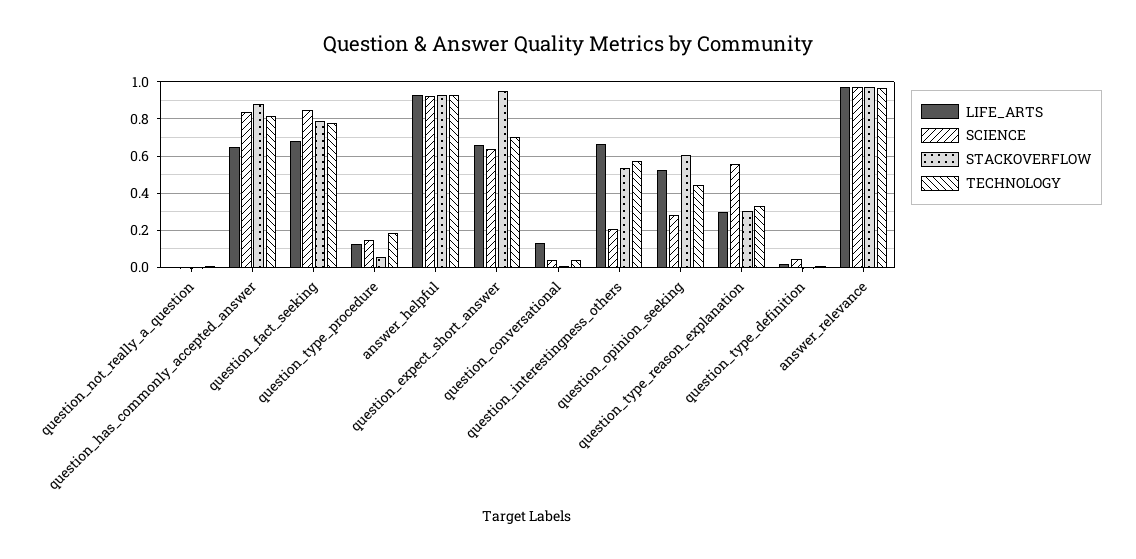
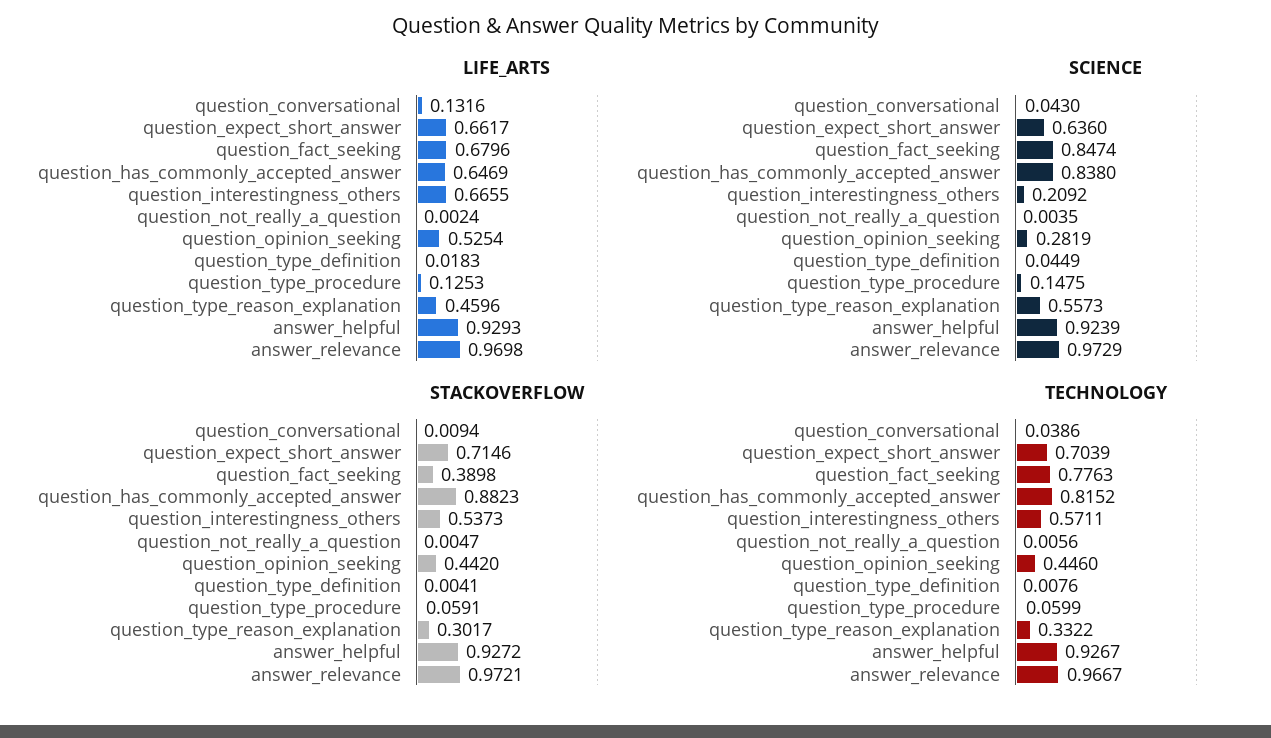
  {
    "LIFE_ARTS": {
      "question_not_really_a_question": 0.0024,
      "question_has_commonly_accepted_answer": 0.6469,
      "question_fact_seeking": 0.6796,
      "question_type_procedure": 0.1253,
      "answer_helpful": 0.9293,
      "question_expect_short_answer": 0.6617,
      "question_conversational": 0.1316,
      "question_interestingness_others": 0.6655,
      "question_opinion_seeking": 0.5254,
-     "question_type_reason_explanation": 0.3,
+     "question_type_reason_explanation": 0.4596,
      "question_type_definition": 0.0183,
      "answer_relevance": 0.9698
    },
    "SCIENCE": {
      "question_not_really_a_question": 0.0035,
      "question_has_commonly_accepted_answer": 0.838,
      "question_fact_seeking": 0.8474,
      "question_type_procedure": 0.1475,
      "answer_helpful": 0.9239,
      "question_expect_short_answer": 0.636,
      "question_conversational": 0.043,
      "question_interestingness_others": 0.2092,
      "question_opinion_seeking": 0.2819,
      "question_type_reason_explanation": 0.5573,
      "question_type_definition": 0.0449,
      "answer_relevance": 0.9729
    },
    "STACKOVERFLOW": {
      "question_not_really_a_question": 0.0047,
      "question_has_commonly_accepted_answer": 0.8823,
-     "question_fact_seeking": 0.8,
+     "question_fact_seeking": 0.3898,
      "question_type_procedure": 0.0591,
      "answer_helpful": 0.9272,
-     "question_expect_short_answer": 0.95,
+     "question_expect_short_answer": 0.7146,
      "question_conversational": 0.0094,
      "question_interestingness_others": 0.5373,
-     "question_opinion_seeking": 0.6,
+     "question_opinion_seeking": 0.442,
      "question_type_reason_explanation": 0.3017,
      "question_type_definition": 0.0041,
      "answer_relevance": 0.9721
    },
    "TECHNOLOGY": {
      "question_not_really_a_question": 0.0056,
      "question_has_commonly_accepted_answer": 0.8152,
      "question_fact_seeking": 0.7763,
-     "question_type_procedure": 0.2,
+     "question_type_procedure": 0.0599,
      "answer_helpful": 0.9267,
      "question_expect_short_answer": 0.7039,
      "question_conversational": 0.0386,
      "question_interestingness_others": 0.5711,
      "question_opinion_seeking": 0.446,
      "question_type_reason_explanation": 0.3322,
      "question_type_definition": 0.0076,
      "answer_relevance": 0.9667
    }
  }

